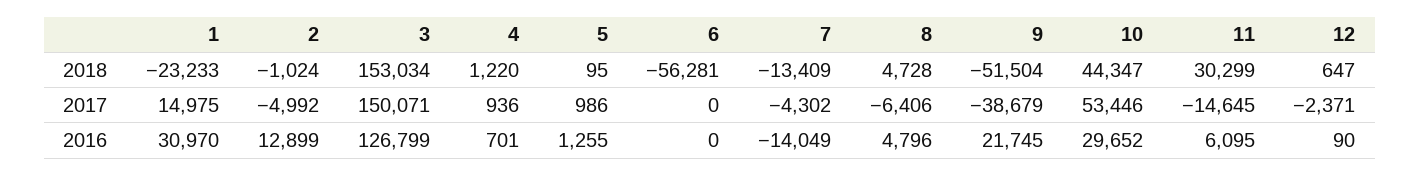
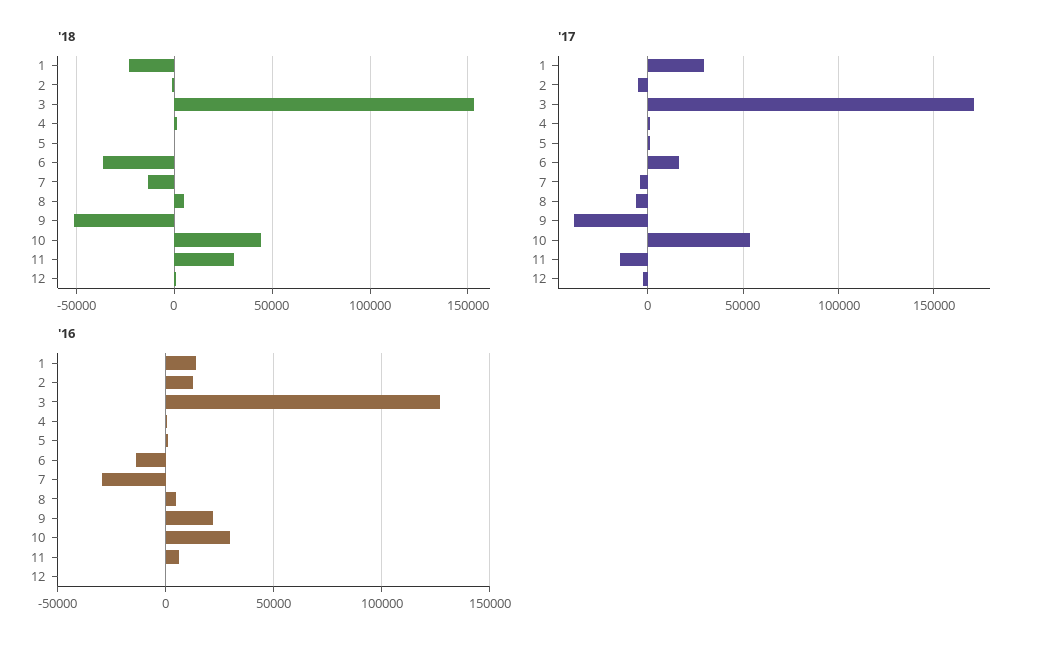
  {
    "2018": {
      "1": -23233,
      "2": -1024,
      "3": 153034,
      "4": 1220,
      "5": 95,
-     "6": -56281,
+     "6": -35000,
      "7": -13409,
      "8": 4728,
      "9": -51504,
      "10": 44347,
      "11": 30299,
      "12": 647
    },
    "2017": {
-     "1": 14975,
+     "1": 30000,
      "2": -4992,
-     "3": 150071,
+     "3": 170000,
      "4": 936,
      "5": 986,
-     "6": 0,
+     "6": 15000,
      "7": -4302,
      "8": -6406,
      "9": -38679,
      "10": 53446,
      "11": -14645,
      "12": -2371
    },
    "2016": {
-     "1": 30970,
+     "1": 15000,
      "2": 12899,
      "3": 126799,
      "4": 701,
      "5": 1255,
-     "6": 0,
+     "6": -15000,
-     "7": -14049,
+     "7": -30000,
      "8": 4796,
      "9": 21745,
      "10": 29652,
      "11": 6095,
      "12": 90
    }
  }

